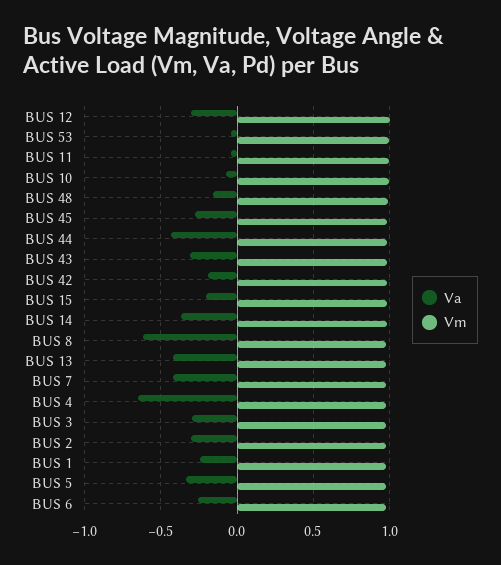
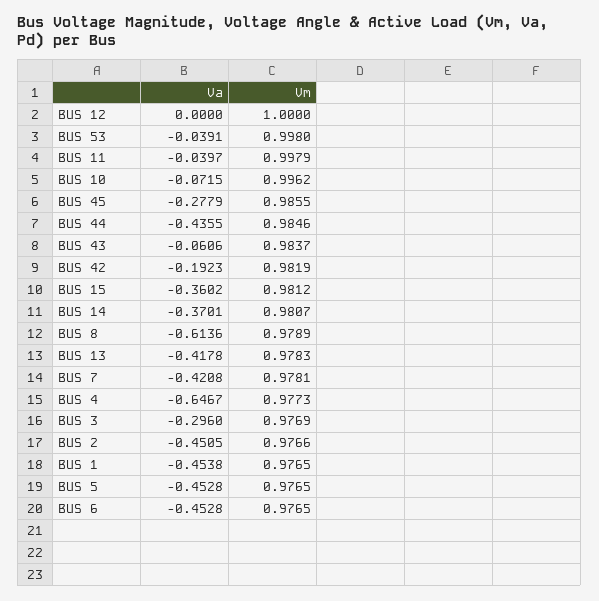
  {
    "Va": {
-     "BUS 12": -0.3,
+     "BUS 12": 0,
      "BUS 53": -0.0391,
      "BUS 11": -0.0397,
      "BUS 10": -0.0715,
-     "BUS 48": -0.15,
      "BUS 45": -0.2779,
      "BUS 44": -0.4355,
-     "BUS 43": -0.3,
+     "BUS 43": -0.0606,
      "BUS 42": -0.1923,
-     "BUS 15": -0.2,
+     "BUS 15": -0.3602,
      "BUS 14": -0.3701,
      "BUS 8": -0.6136,
      "BUS 13": -0.4178,
      "BUS 7": -0.4208,
      "BUS 4": -0.6467,
      "BUS 3": -0.296,
-     "BUS 2": -0.3,
+     "BUS 2": -0.4505,
-     "BUS 1": -0.25,
+     "BUS 1": -0.4538,
-     "BUS 5": -0.35,
+     "BUS 5": -0.4528,
-     "BUS 6": -0.25
+     "BUS 6": -0.4528
    },
    "Vm": {
      "BUS 12": 1,
      "BUS 53": 0.998,
      "BUS 11": 0.9979,
      "BUS 10": 0.9962,
-     "BUS 48": 1,
      "BUS 45": 0.9855,
      "BUS 44": 0.9846,
      "BUS 43": 0.9837,
      "BUS 42": 0.9819,
      "BUS 15": 0.9812,
      "BUS 14": 0.9807,
      "BUS 8": 0.9789,
      "BUS 13": 0.9783,
      "BUS 7": 0.9781,
      "BUS 4": 0.9773,
      "BUS 3": 0.9769,
      "BUS 2": 0.9766,
      "BUS 1": 0.9765,
      "BUS 5": 0.9765,
      "BUS 6": 0.9765
    }
  }

